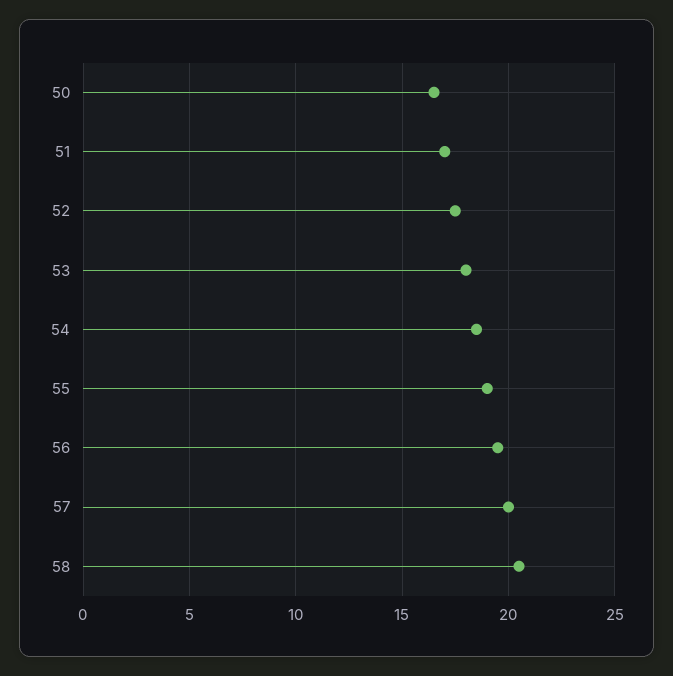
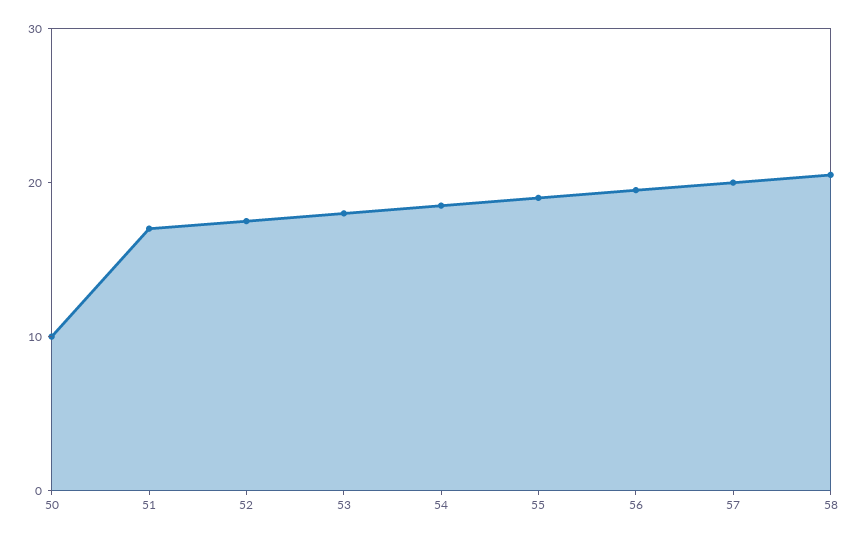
  {
-   "50": 16.5,
+   "50": 10,
    "51": 17,
    "52": 17.5,
    "53": 18,
    "54": 18.5,
    "55": 19,
    "56": 19.5,
    "57": 20,
    "58": 20.5
  }

